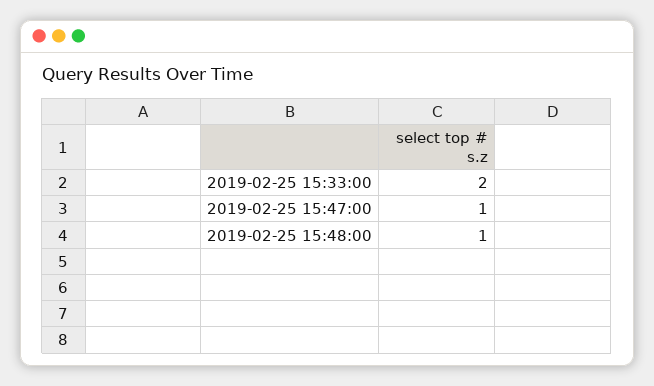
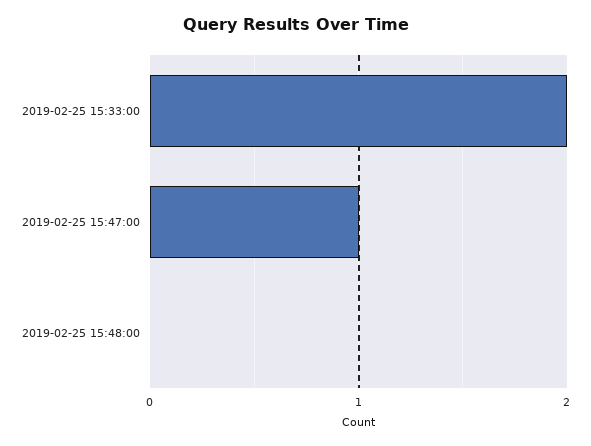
  {
    "2019-02-25 15:33:00": 2,
    "2019-02-25 15:47:00": 1,
-   "2019-02-25 15:48:00": 1
+   "2019-02-25 15:48:00": 0
  }

